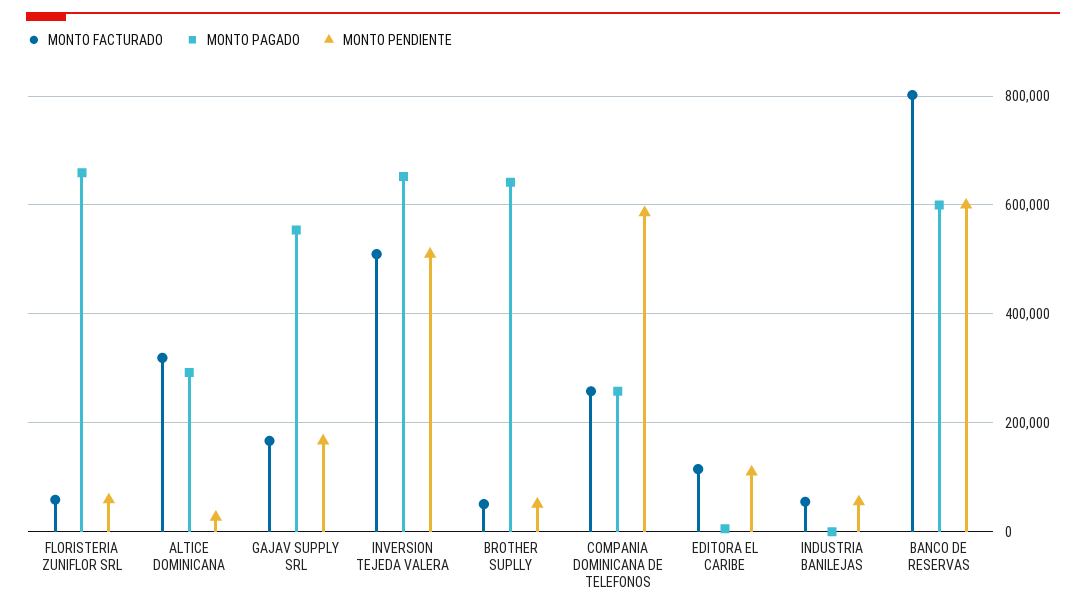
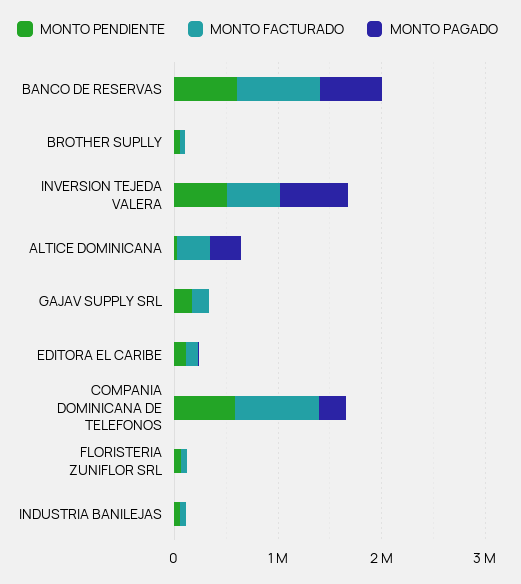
  {
    "MONTO FACTURADO": {
      "FLORISTERIA ZUNIFLOR SRL": 60000,
      "ALTICE DOMINICANA": 320000,
      "GAJAV SUPPLY SRL": 160000,
      "INVERSION TEJEDA VALERA": 500000,
      "BROTHER SUPLLY": 60000,
-     "COMPANIA DOMINICANA DE TELEFONOS": 260000,
+     "COMPANIA DOMINICANA DE TELEFONOS": 800000,
      "EDITORA EL CARIBE": 120000,
      "INDUSTRIA BANILEJAS": 60000,
      "BANCO DE RESERVAS": 800000
    },
    "MONTO PAGADO": {
-     "FLORISTERIA ZUNIFLOR SRL": 660000,
+     "FLORISTERIA ZUNIFLOR SRL": 0,
      "ALTICE DOMINICANA": 300000,
-     "GAJAV SUPPLY SRL": 560000,
+     "GAJAV SUPPLY SRL": 0,
      "INVERSION TEJEDA VALERA": 660000,
-     "BROTHER SUPLLY": 640000,
+     "BROTHER SUPLLY": 0,
      "COMPANIA DOMINICANA DE TELEFONOS": 260000,
      "EDITORA EL CARIBE": 0,
      "INDUSTRIA BANILEJAS": 0,
      "BANCO DE RESERVAS": 600000
    },
    "MONTO PENDIENTE": {
      "FLORISTERIA ZUNIFLOR SRL": 60000,
      "ALTICE DOMINICANA": 20000,
      "GAJAV SUPPLY SRL": 160000,
      "INVERSION TEJEDA VALERA": 500000,
      "BROTHER SUPLLY": 60000,
      "COMPANIA DOMINICANA DE TELEFONOS": 580000,
      "EDITORA EL CARIBE": 100000,
      "INDUSTRIA BANILEJAS": 60000,
      "BANCO DE RESERVAS": 600000
    }
  }

